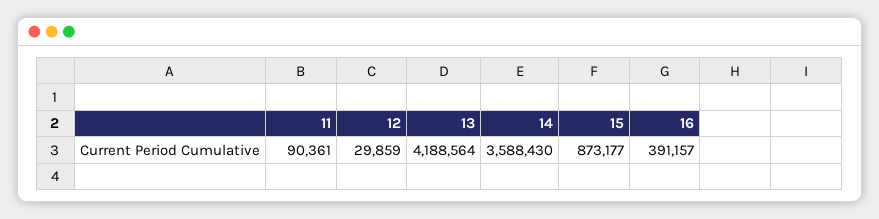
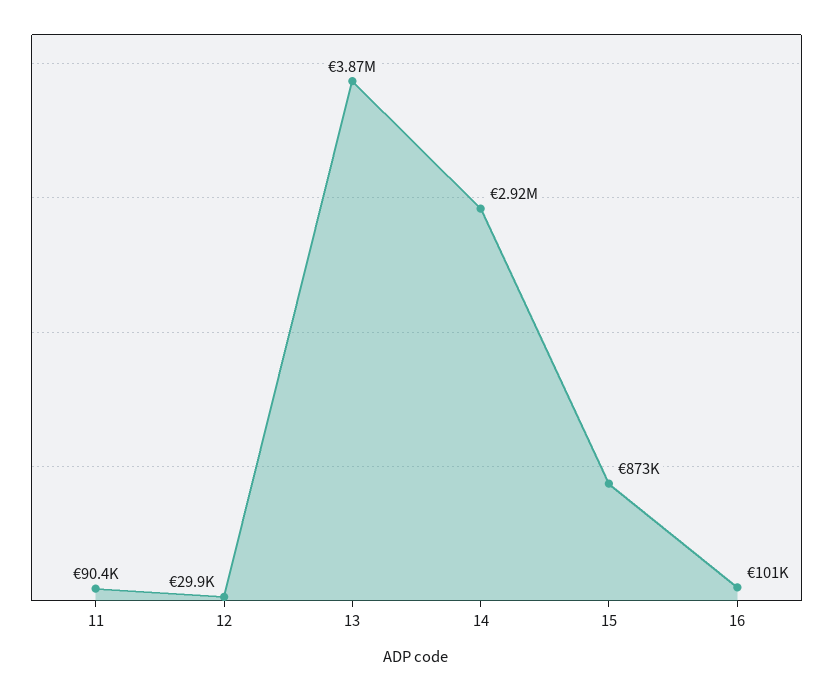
  {
    "11": 90361,
    "12": 29859,
-   "13": 4188564,
+   "13": 3870000,
-   "14": 3588430,
+   "14": 2920000,
    "15": 873177,
-   "16": 391157
+   "16": 101000
  }

